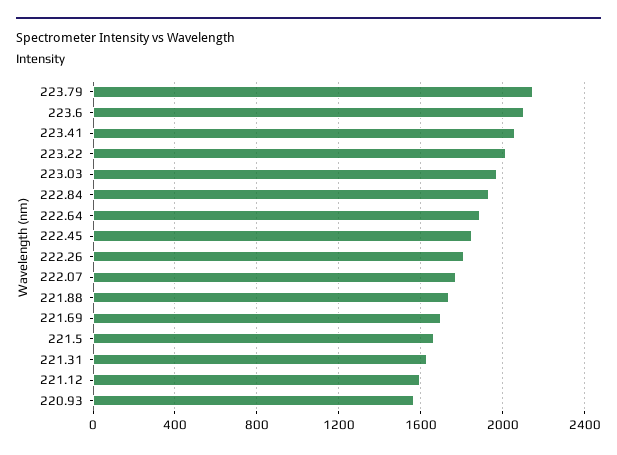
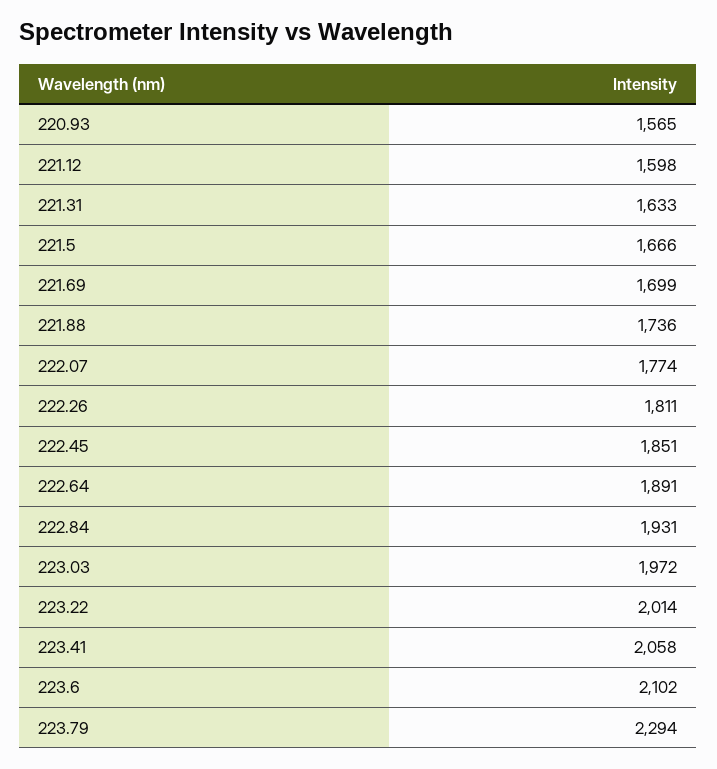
  {
-   "223.79": 2150,
+   "223.79": 2294,
    "223.6": 2102,
    "223.41": 2058,
    "223.22": 2014,
    "223.03": 1972,
    "222.84": 1931,
    "222.64": 1891,
    "222.45": 1851,
    "222.26": 1811,
    "222.07": 1774,
    "221.88": 1736,
    "221.69": 1699,
    "221.5": 1666,
    "221.31": 1633,
    "221.12": 1598,
    "220.93": 1565
  }

